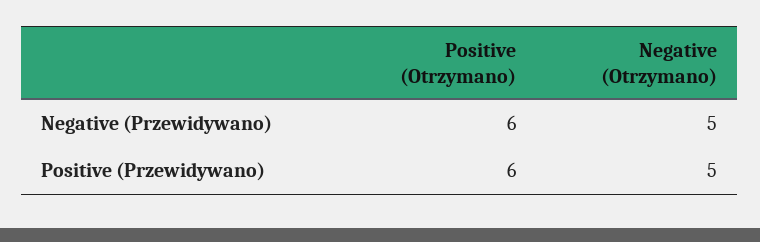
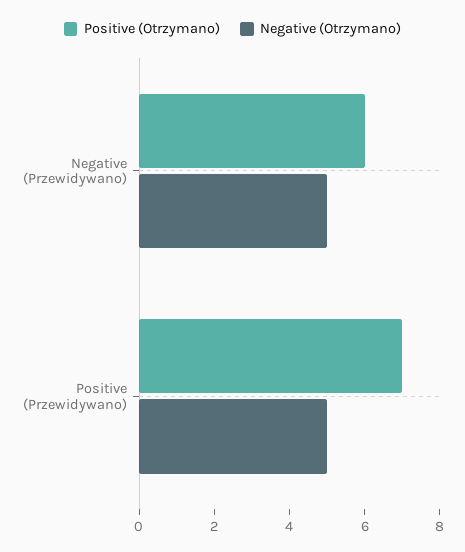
  {
    "Positive (Otrzymano)": {
      "Negative (Przewidywano)": 6,
-     "Positive (Przewidywano)": 6
+     "Positive (Przewidywano)": 7
    },
    "Negative (Otrzymano)": {
      "Negative (Przewidywano)": 5,
      "Positive (Przewidywano)": 5
    }
  }

